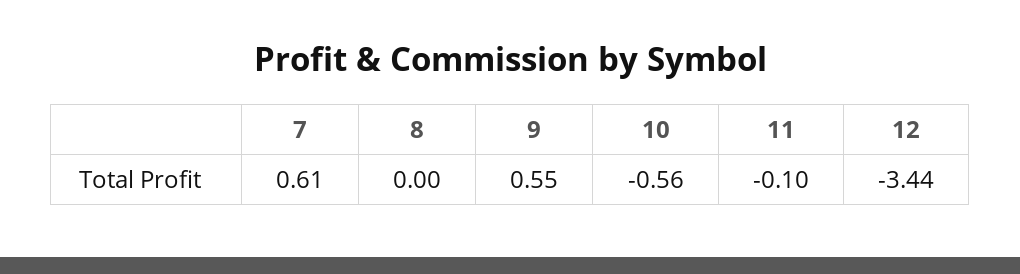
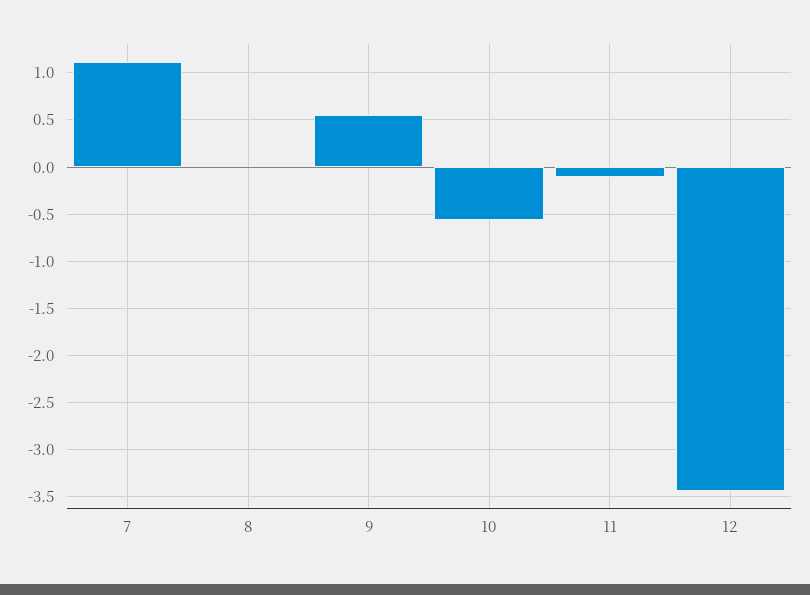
  {
-   "7": 0.61,
+   "7": 1.1,
    "8": 0,
    "9": 0.55,
    "10": -0.56,
    "11": -0.1,
    "12": -3.44
  }

